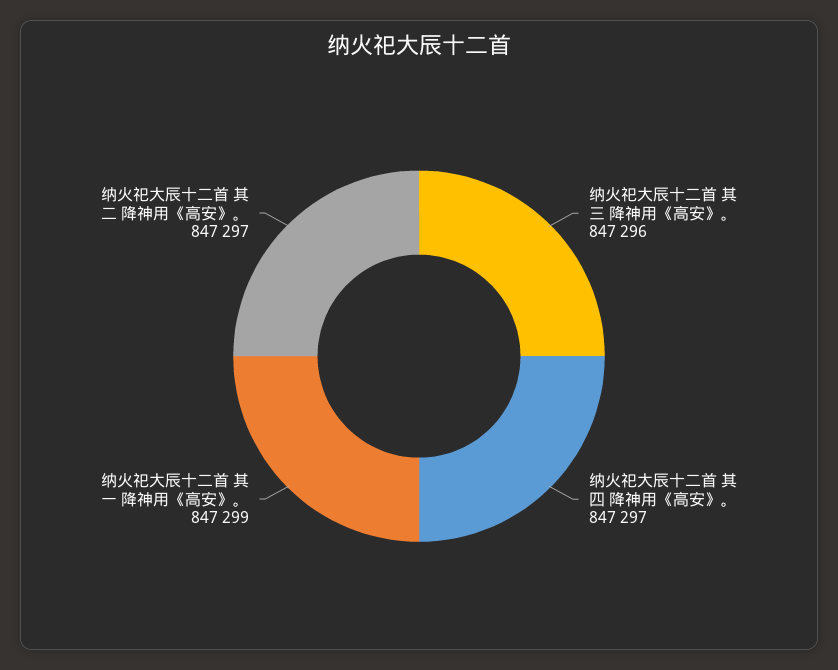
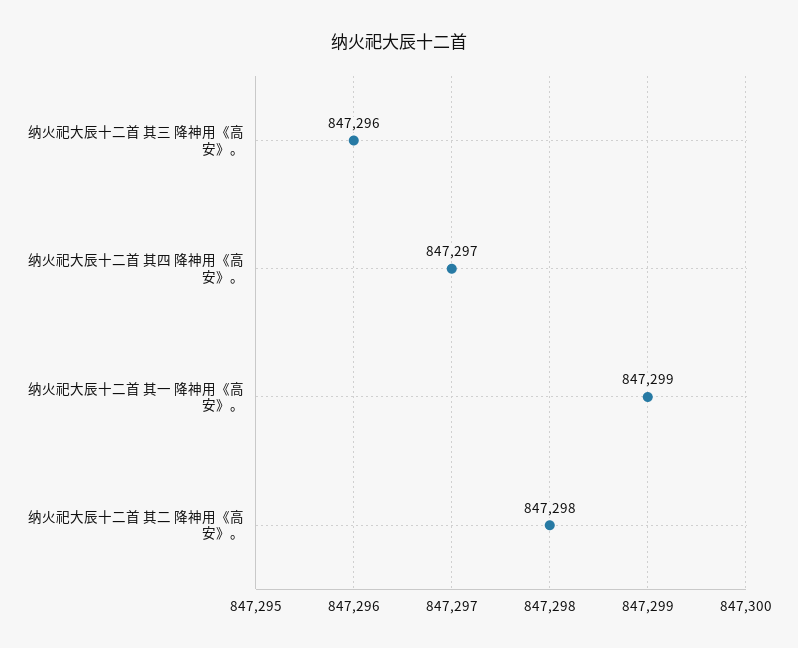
  {
    "纳火祀大辰十二首 其三 降神用《高安》。": 847296,
    "纳火祀大辰十二首 其四 降神用《高安》。": 847297,
    "纳火祀大辰十二首 其一 降神用《高安》。": 847299,
-   "纳火祀大辰十二首 其二 降神用《高安》。": 847297
+   "纳火祀大辰十二首 其二 降神用《高安》。": 847298
  }

